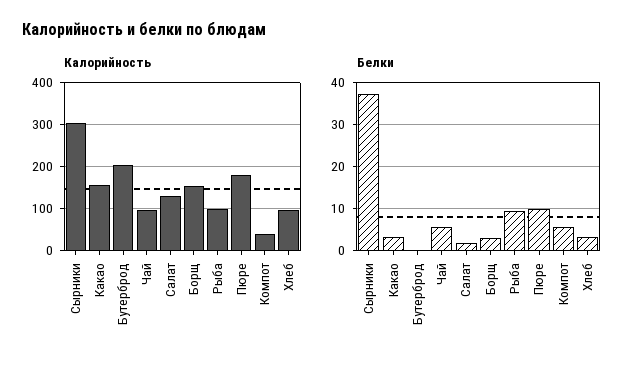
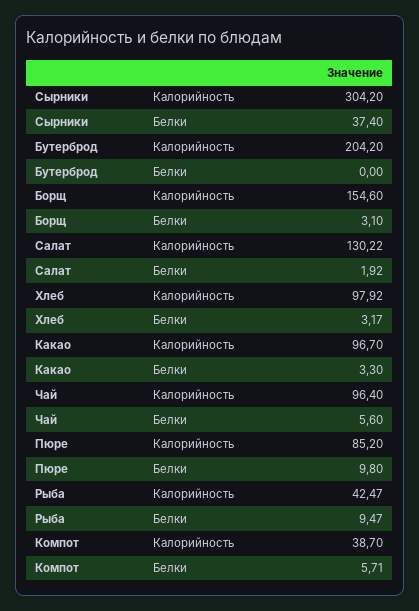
  {
    "Калорийность": {
      "Сырники": 304.2,
-     "Какао": 160,
+     "Какао": 96.7,
      "Бутерброд": 204.2,
      "Чай": 96.4,
      "Салат": 130.22,
      "Борщ": 154.6,
-     "Рыба": 100,
+     "Рыба": 42.47,
-     "Пюре": 180,
+     "Пюре": 85.2,
      "Компот": 38.7,
      "Хлеб": 97.92
    },
    "Белки": {
      "Сырники": 37.4,
      "Какао": 3.3,
      "Бутерброд": 0,
      "Чай": 5.6,
      "Салат": 1.92,
      "Борщ": 3.1,
      "Рыба": 9.47,
      "Пюре": 9.8,
      "Компот": 5.71,
      "Хлеб": 3.17
    }
  }

